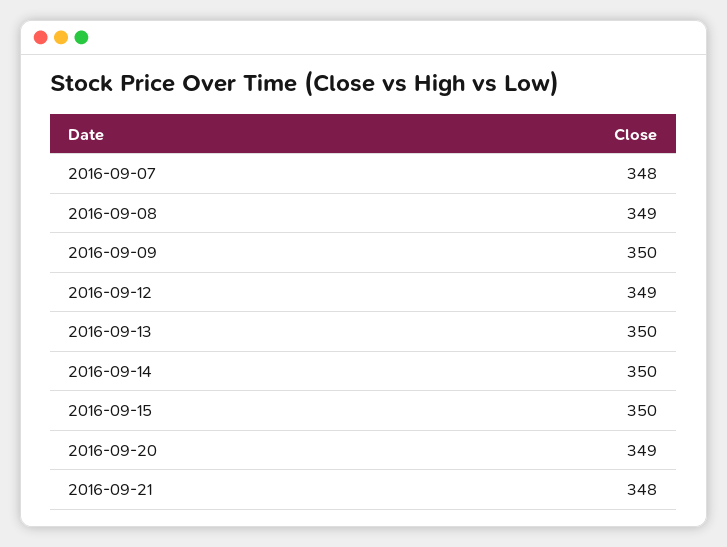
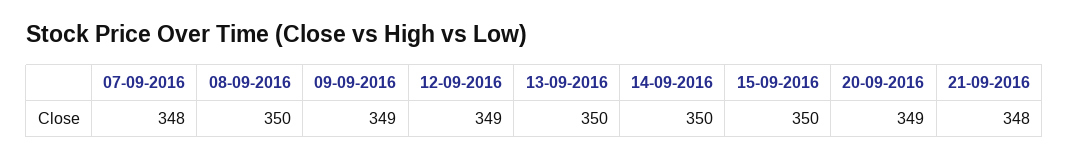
  {
    "2016-09-07": 348,
-   "2016-09-08": 349,
+   "2016-09-08": 350,
-   "2016-09-09": 350,
+   "2016-09-09": 349,
    "2016-09-12": 349,
    "2016-09-13": 350,
    "2016-09-14": 350,
    "2016-09-15": 350,
    "2016-09-20": 349,
    "2016-09-21": 348
  }

